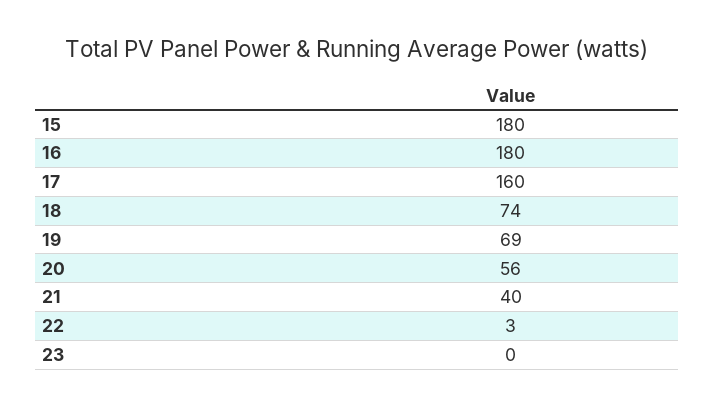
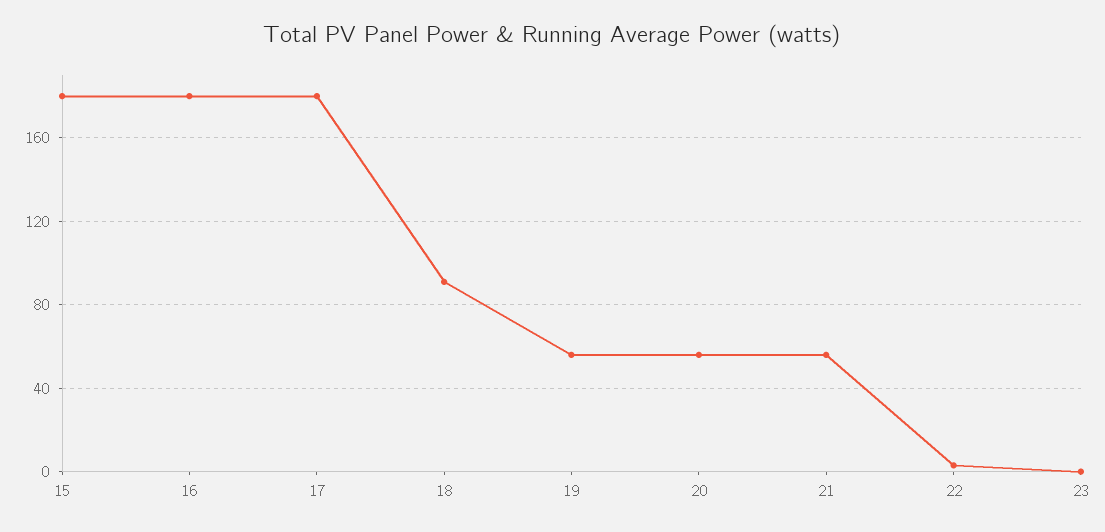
  {
    "15": 180,
    "16": 180,
-   "17": 160,
+   "17": 180,
-   "18": 74,
+   "18": 90,
-   "19": 69,
+   "19": 55,
    "20": 56,
-   "21": 40,
+   "21": 55,
    "22": 3,
    "23": 0
  }

